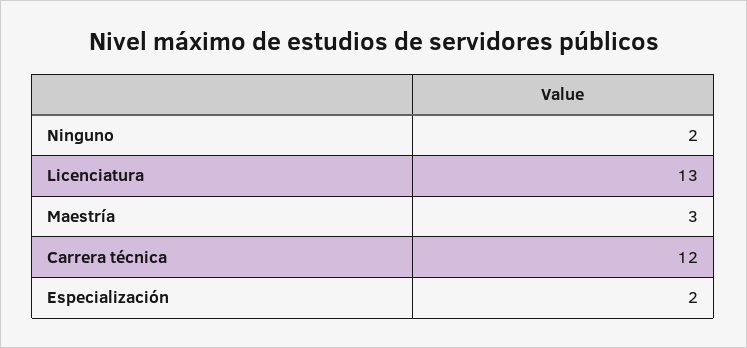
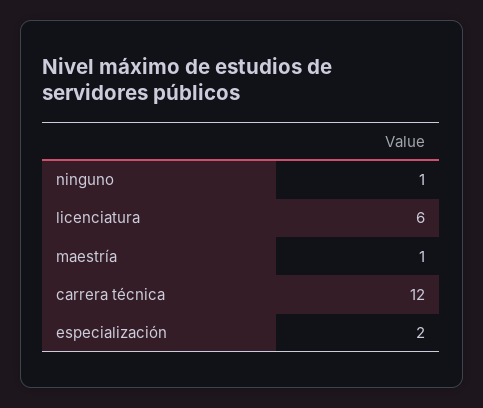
  {
-   "Ninguno": 2,
+   "Ninguno": 1,
-   "Licenciatura": 13,
+   "Licenciatura": 6,
-   "Maestría": 3,
+   "Maestría": 1,
    "Carrera técnica": 12,
    "Especialización": 2
  }

